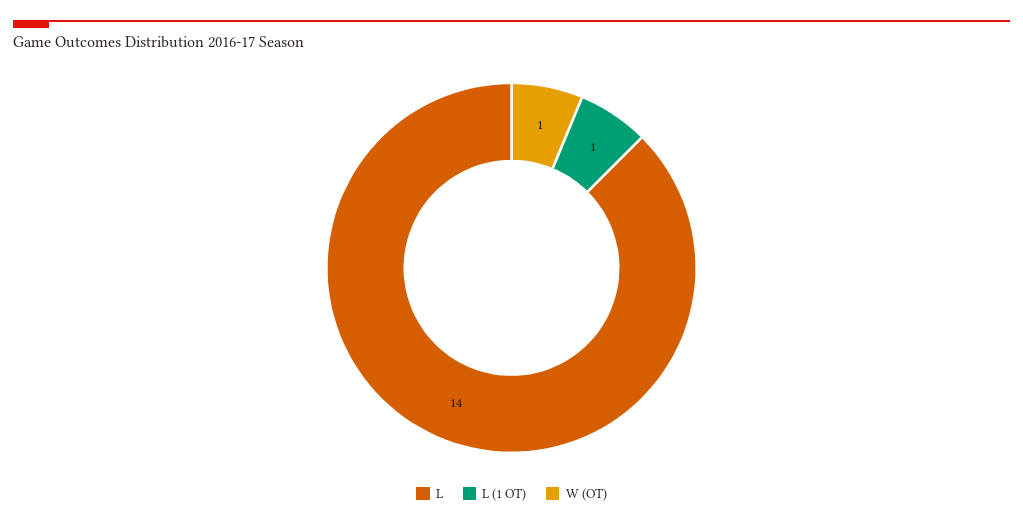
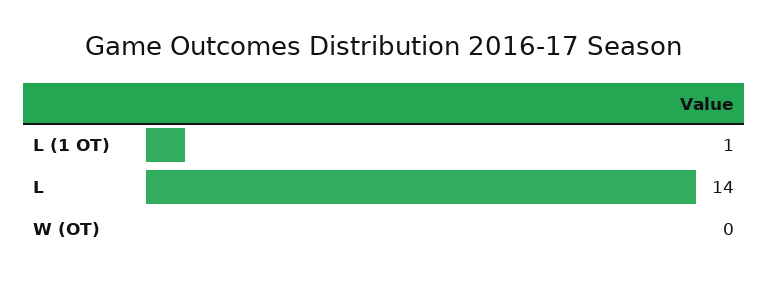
  {
    "L": 14,
    "L (1 OT)": 1,
-   "W (OT)": 1
+   "W (OT)": 0
  }

